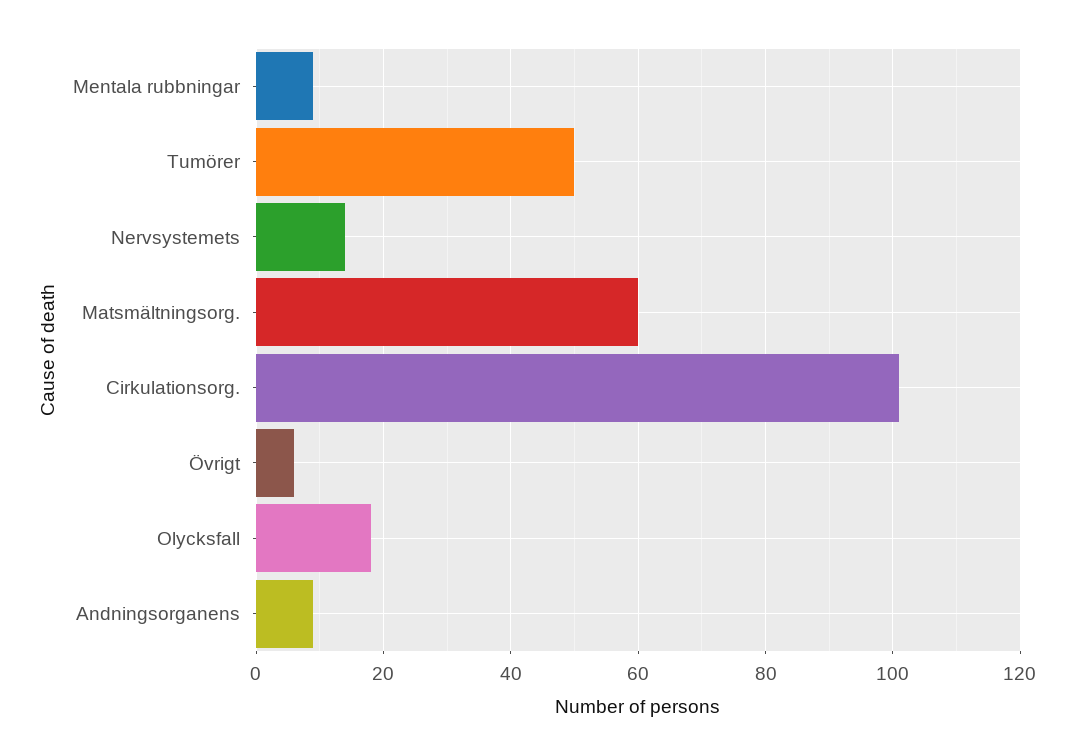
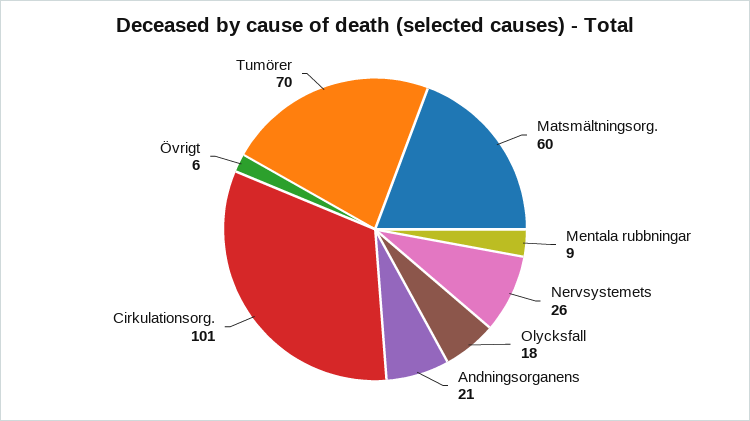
  {
    "Mentala rubbningar": 9,
-   "Tumörer": 50,
+   "Tumörer": 70,
-   "Nervsystemets": 15,
+   "Nervsystemets": 26,
    "Matsmältningsorg.": 60,
    "Cirkulationsorg.": 101,
    "Övrigt": 6,
    "Olycksfall": 18,
-   "Andningsorganens": 10
+   "Andningsorganens": 21
  }

